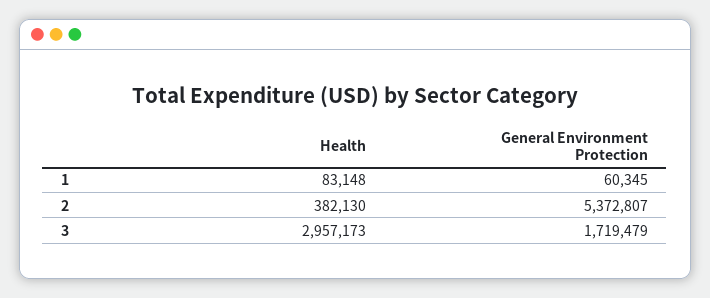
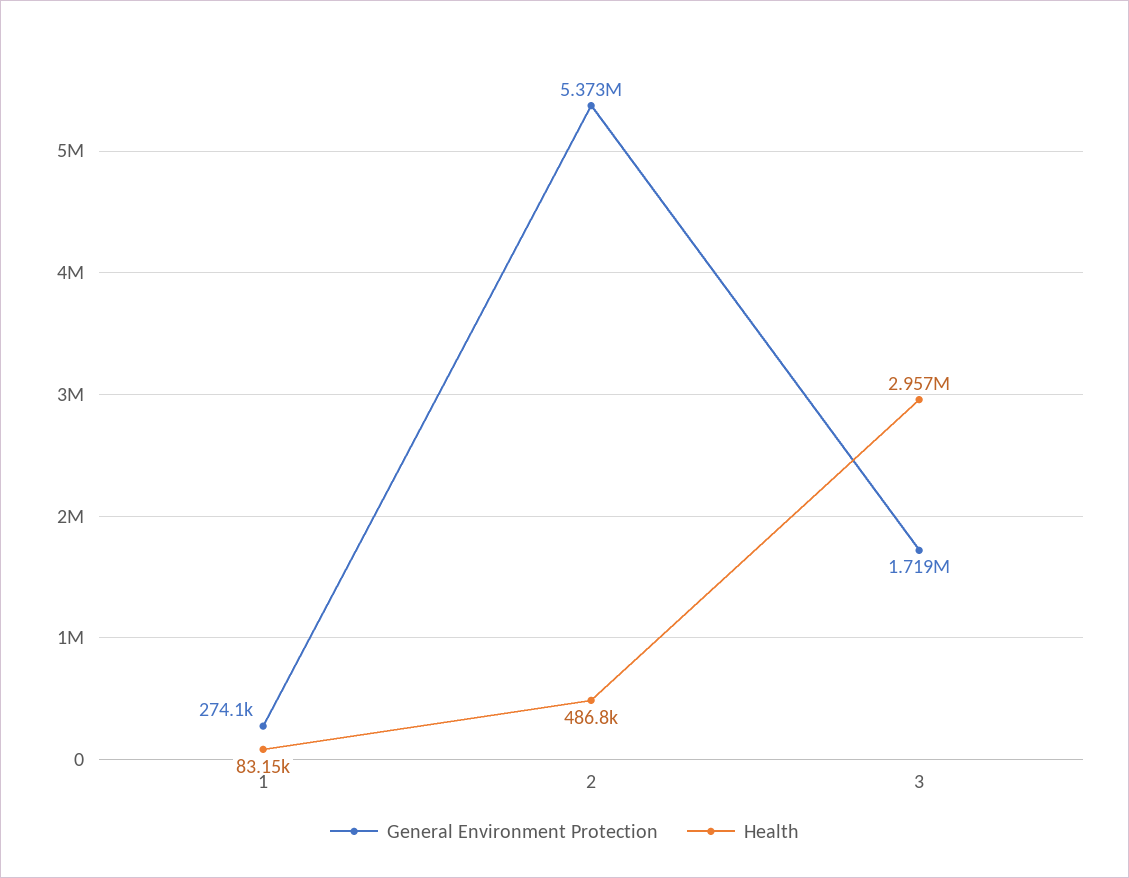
  {
    "Health": {
      "1": 83148,
-     "2": 382130,
+     "2": 486800,
      "3": 2957173
    },
    "General Environment Protection": {
-     "1": 60345,
+     "1": 274100,
      "2": 5372807,
      "3": 1719479
    }
  }

